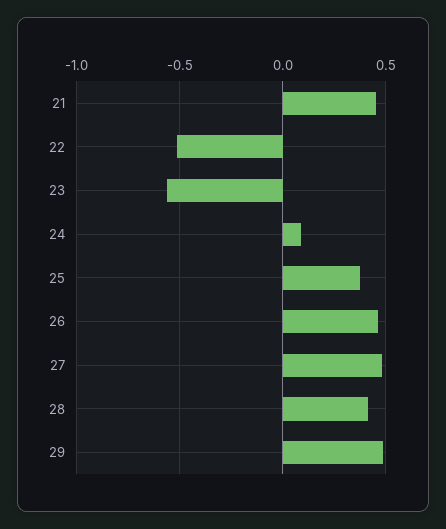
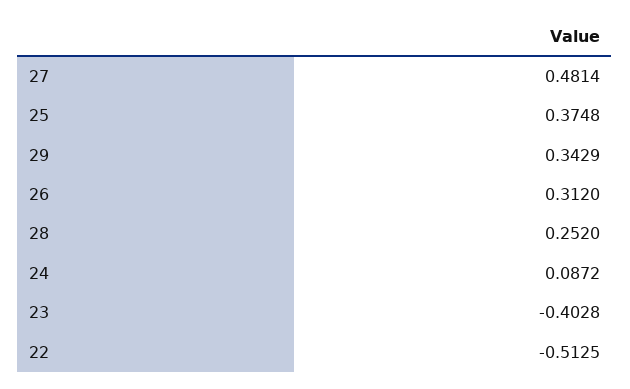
  {
-   "21": 0.45,
    "22": -0.5125,
-   "23": -0.55,
+   "23": -0.4028,
    "24": 0.0872,
    "25": 0.3748,
-   "26": 0.45,
+   "26": 0.312,
    "27": 0.4814,
-   "28": 0.4,
+   "28": 0.252,
-   "29": 0.5
+   "29": 0.3429
  }

